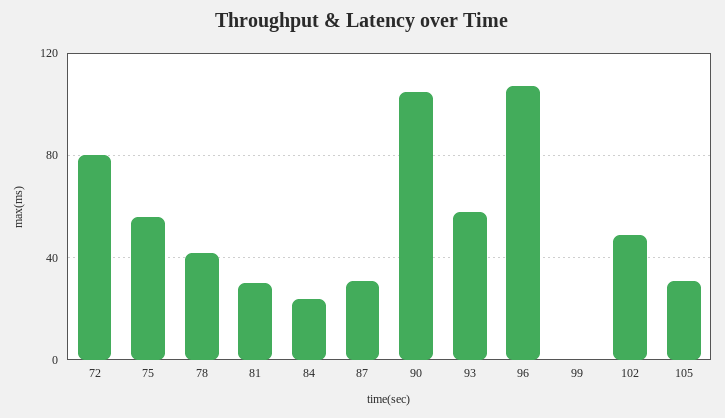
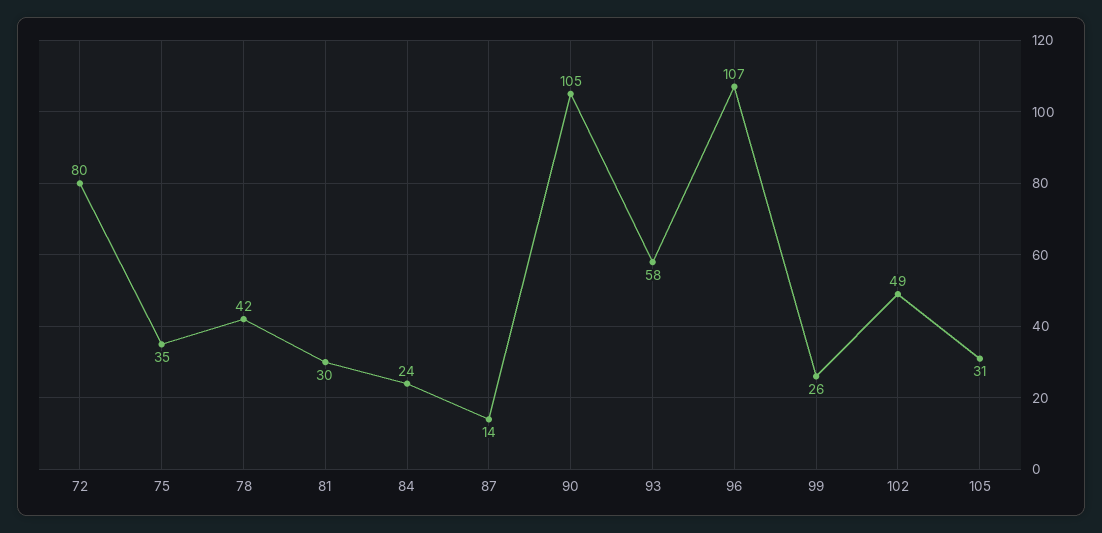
  {
    "72": 80,
-   "75": 55,
+   "75": 35,
    "78": 42,
    "81": 30,
    "84": 24,
-   "87": 30,
+   "87": 14,
    "90": 105,
    "93": 58,
    "96": 107,
-   "99": 0,
+   "99": 26,
    "102": 49,
    "105": 31
  }

